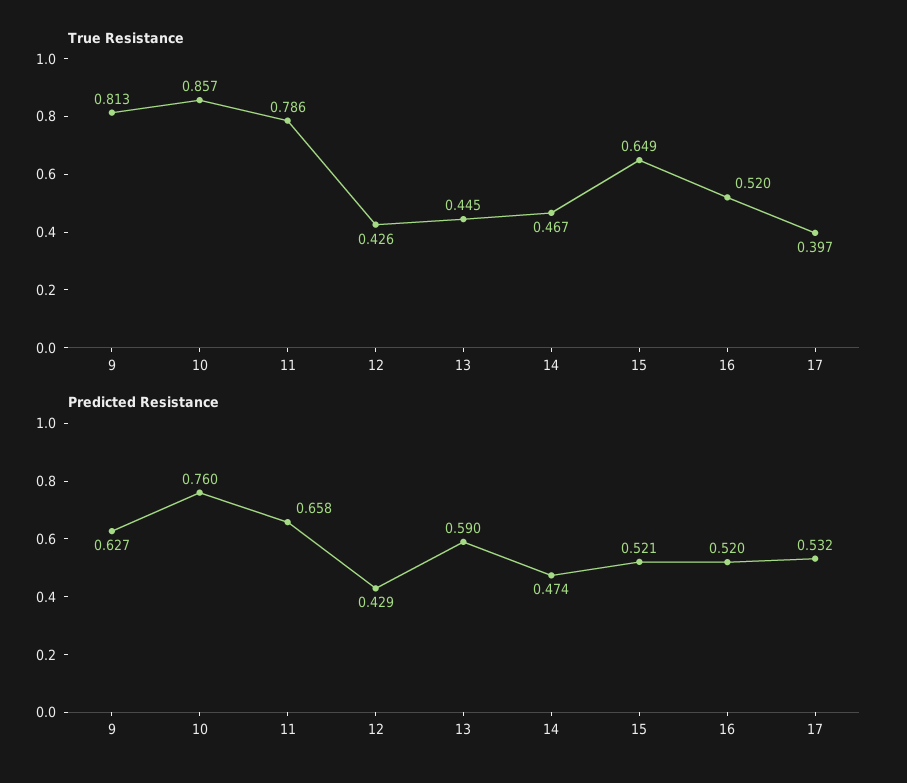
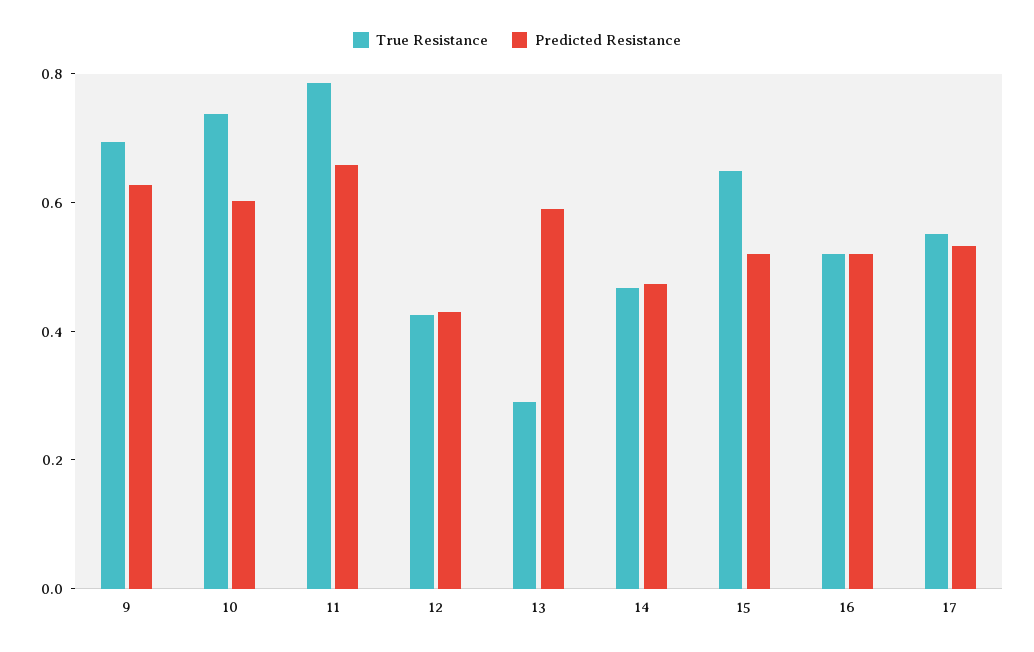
  {
    "True Resistance": {
-     "9": 0.813,
+     "9": 0.7,
-     "10": 0.857,
+     "10": 0.75,
      "11": 0.786,
      "12": 0.426,
-     "13": 0.445,
+     "13": 0.3,
      "14": 0.467,
      "15": 0.649,
      "16": 0.52,
-     "17": 0.397
+     "17": 0.55
    },
    "Predicted Resistance": {
      "9": 0.627,
-     "10": 0.76,
+     "10": 0.6,
      "11": 0.658,
      "12": 0.429,
      "13": 0.59,
      "14": 0.474,
      "15": 0.521,
      "16": 0.52,
      "17": 0.532
    }
  }

